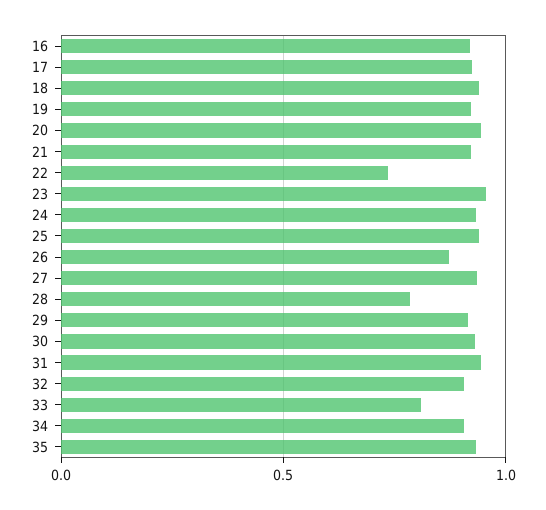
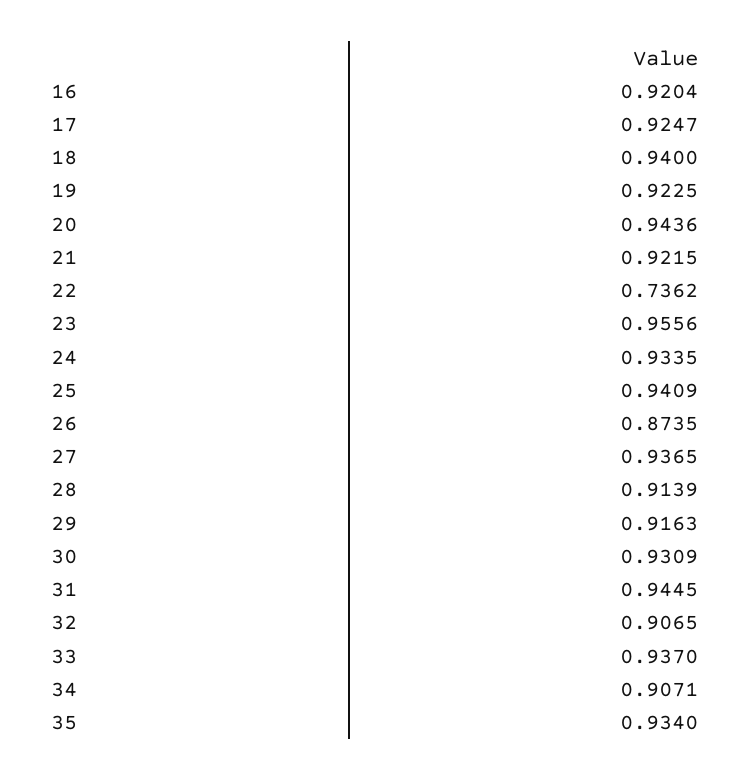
  {
    "16": 0.9204,
    "17": 0.9247,
    "18": 0.94,
    "19": 0.9225,
    "20": 0.9436,
    "21": 0.9215,
    "22": 0.7362,
    "23": 0.9556,
    "24": 0.9335,
    "25": 0.9409,
    "26": 0.8735,
    "27": 0.9365,
-   "28": 0.8,
+   "28": 0.9139,
    "29": 0.9163,
    "30": 0.9309,
    "31": 0.9445,
    "32": 0.9065,
-   "33": 0.8,
+   "33": 0.937,
    "34": 0.9071,
    "35": 0.934
  }

